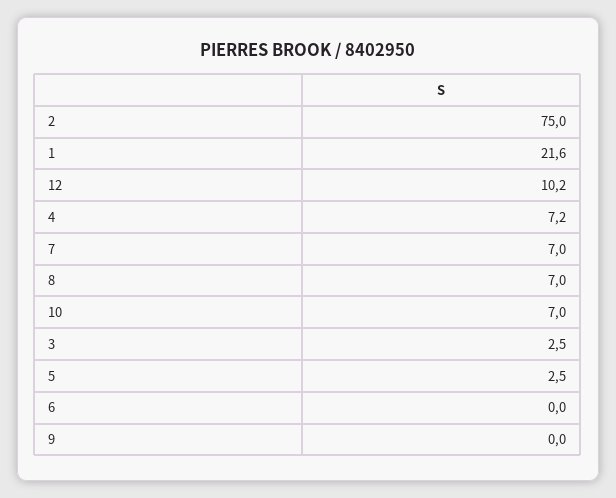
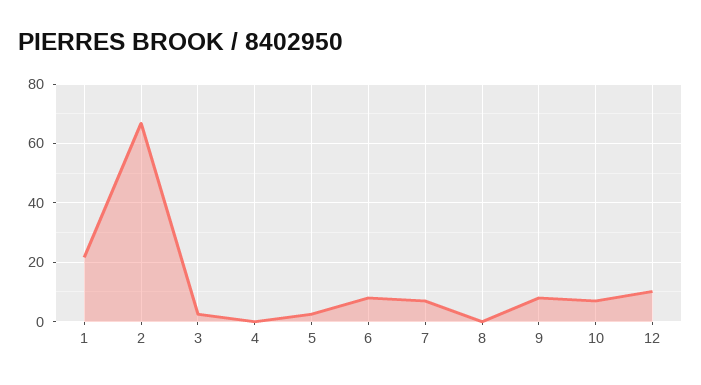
  {
-   "2": 75,
+   "2": 67.5,
    "1": 21.6,
    "12": 10.2,
-   "4": 7.2,
+   "4": 0,
    "7": 7,
-   "8": 7,
+   "8": 0,
    "10": 7,
    "3": 2.5,
    "5": 2.5,
-   "6": 0,
+   "6": 7.5,
-   "9": 0
+   "9": 7.5
  }

